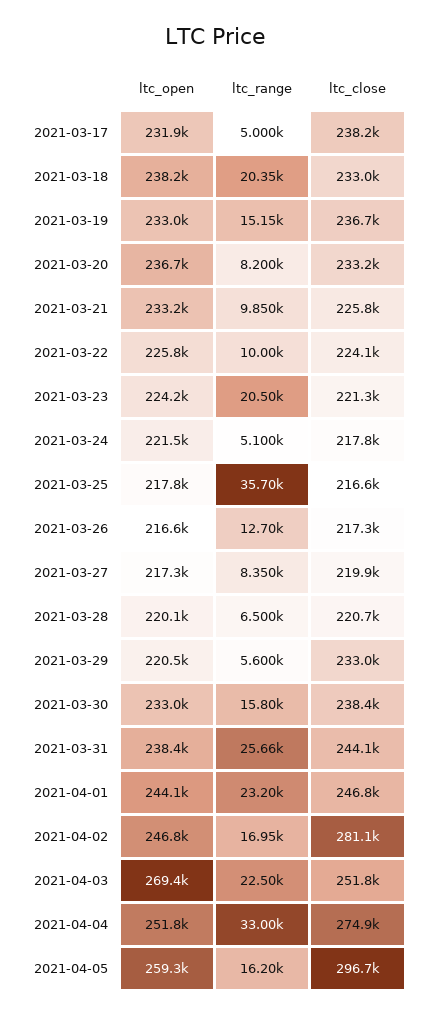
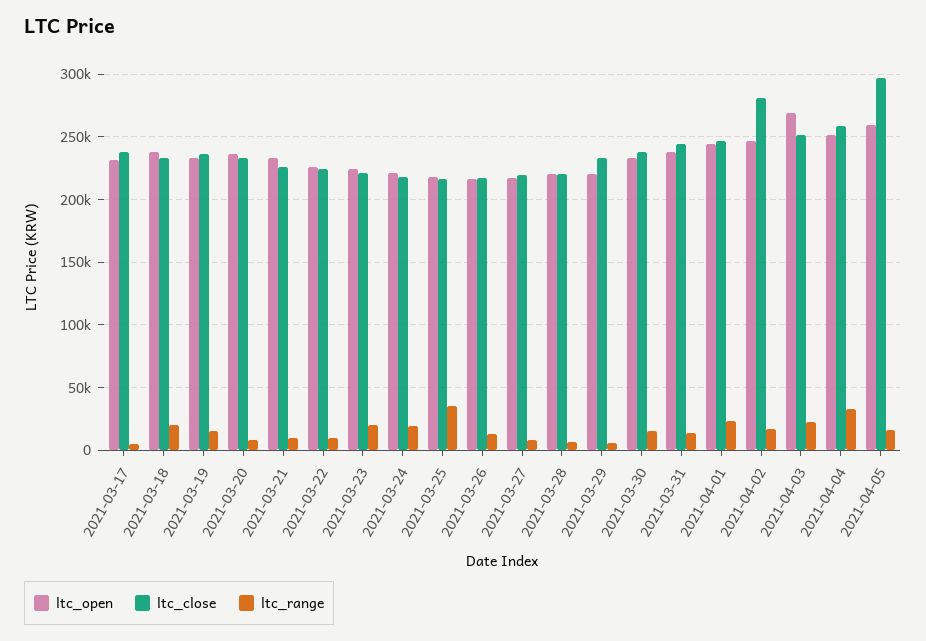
  {
    "ltc_open": {
      "2021-03-17": 231900,
      "2021-03-18": 238200,
      "2021-03-19": 233000,
      "2021-03-20": 236700,
      "2021-03-21": 233200,
      "2021-03-22": 225800,
      "2021-03-23": 224200,
      "2021-03-24": 221500,
      "2021-03-25": 217800,
      "2021-03-26": 216600,
      "2021-03-27": 217300,
      "2021-03-28": 220100,
      "2021-03-29": 220500,
      "2021-03-30": 233000,
      "2021-03-31": 238400,
      "2021-04-01": 244100,
      "2021-04-02": 246800,
      "2021-04-03": 269400,
      "2021-04-04": 251800,
      "2021-04-05": 259300
    },
    "ltc_range": {
      "2021-03-17": 5000,
      "2021-03-18": 20350,
      "2021-03-19": 15150,
      "2021-03-20": 8200,
      "2021-03-21": 9850,
      "2021-03-22": 10000,
      "2021-03-23": 20500,
-     "2021-03-24": 5100,
+     "2021-03-24": 20000,
      "2021-03-25": 35700,
      "2021-03-26": 12700,
      "2021-03-27": 8350,
      "2021-03-28": 6500,
      "2021-03-29": 5600,
      "2021-03-30": 15800,
-     "2021-03-31": 25660,
+     "2021-03-31": 15000,
      "2021-04-01": 23200,
      "2021-04-02": 16950,
      "2021-04-03": 22500,
      "2021-04-04": 33000,
      "2021-04-05": 16200
    },
    "ltc_close": {
      "2021-03-17": 238200,
      "2021-03-18": 233000,
      "2021-03-19": 236700,
      "2021-03-20": 233200,
      "2021-03-21": 225800,
      "2021-03-22": 224100,
      "2021-03-23": 221300,
      "2021-03-24": 217800,
      "2021-03-25": 216600,
      "2021-03-26": 217300,
      "2021-03-27": 219900,
      "2021-03-28": 220700,
      "2021-03-29": 233000,
      "2021-03-30": 238400,
      "2021-03-31": 244100,
      "2021-04-01": 246800,
      "2021-04-02": 281100,
      "2021-04-03": 251800,
-     "2021-04-04": 274900,
+     "2021-04-04": 260000,
      "2021-04-05": 296700
    }
  }

